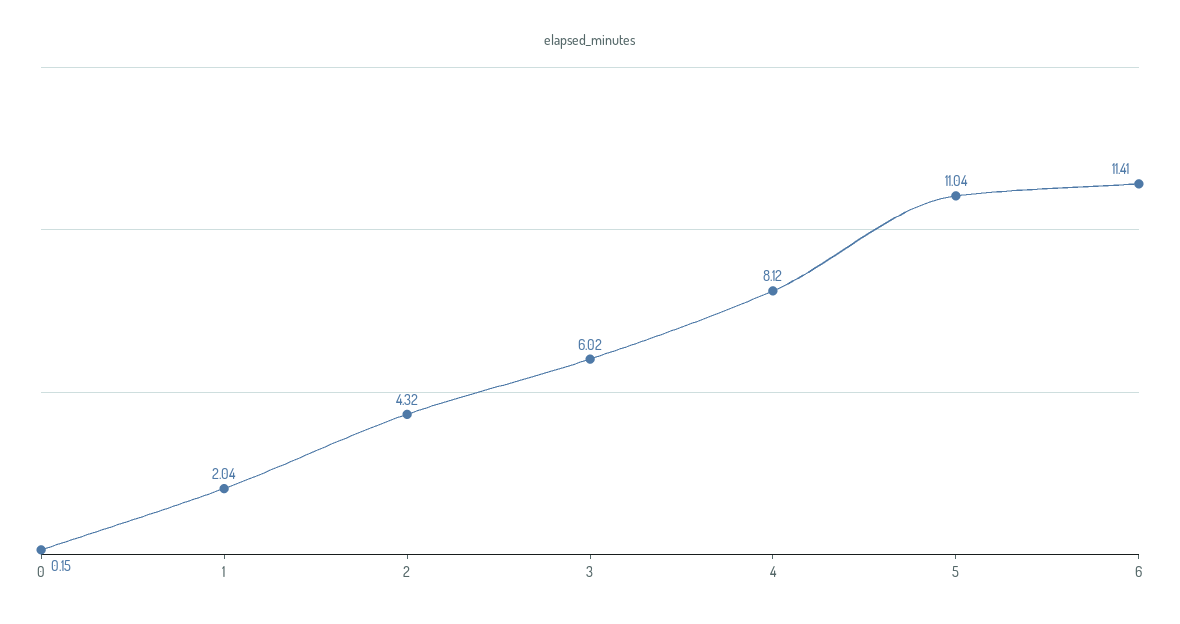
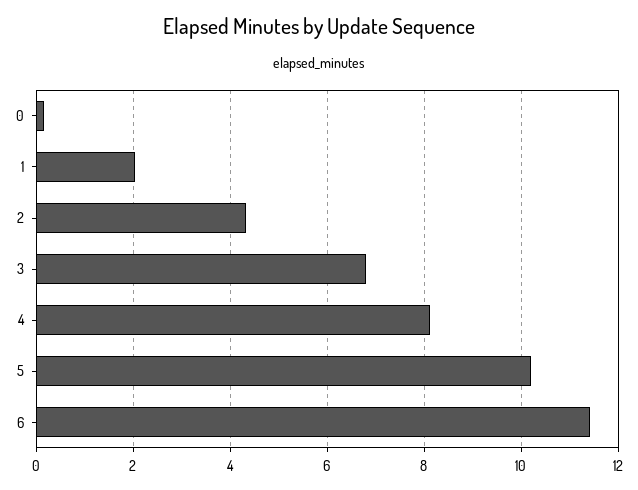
  {
    "0": 0.15,
    "1": 2.04,
    "2": 4.32,
-   "3": 6.02,
+   "3": 6.8,
    "4": 8.12,
-   "5": 11.04,
+   "5": 10.2,
    "6": 11.41
  }

